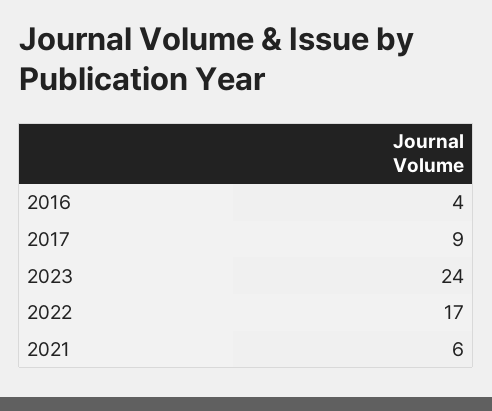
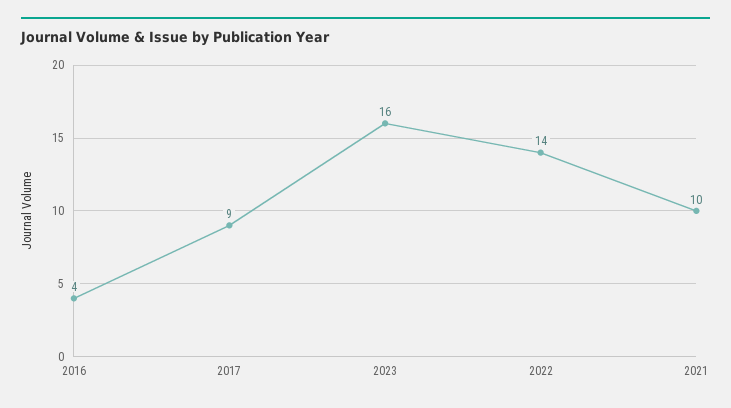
  {
    "2016": 4,
    "2017": 9,
-   "2023": 24,
+   "2023": 16,
-   "2022": 17,
+   "2022": 14,
-   "2021": 6
+   "2021": 10
  }

